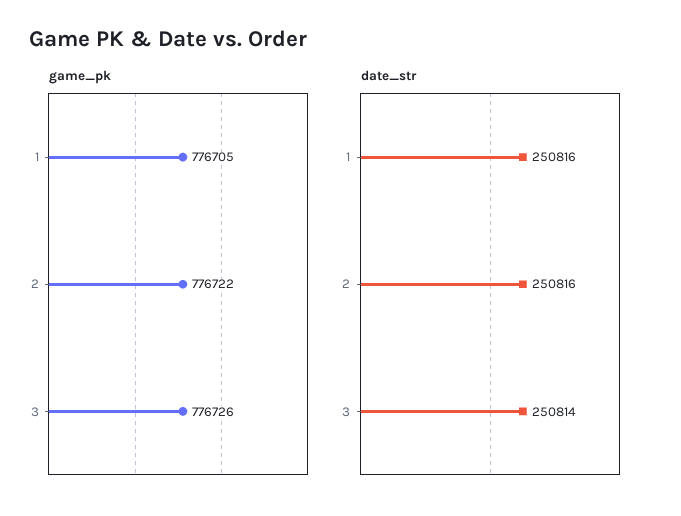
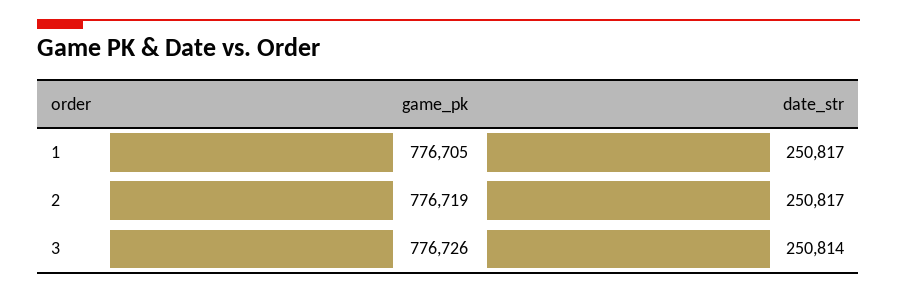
  {
    "game_pk": {
      "1": 776705,
-     "2": 776722,
+     "2": 776719,
      "3": 776726
    },
    "date_str": {
-     "1": 250816,
+     "1": 250817,
-     "2": 250816,
+     "2": 250817,
      "3": 250814
    }
  }

